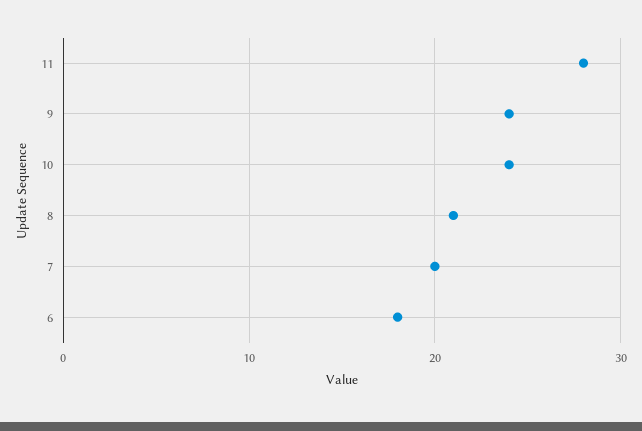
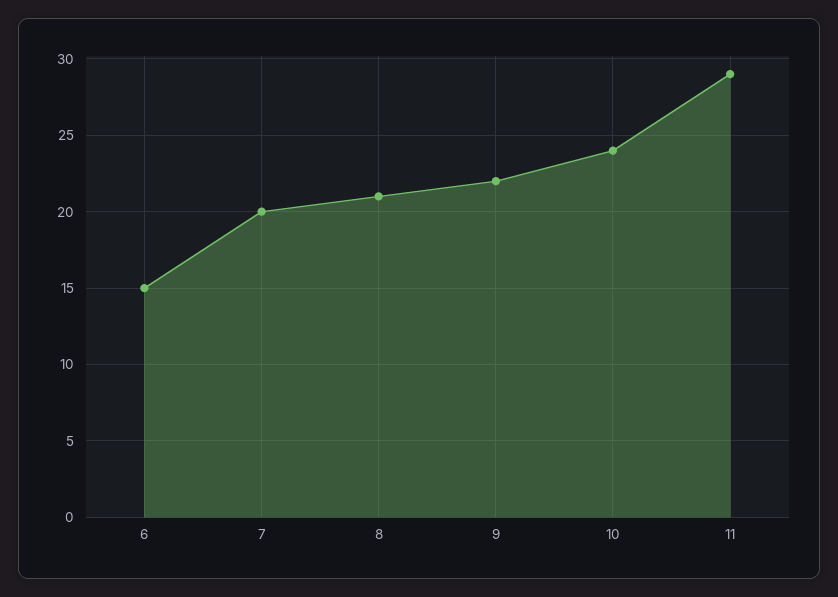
  {
-   "11": 28,
+   "11": 29,
-   "9": 24,
+   "9": 22,
    "10": 24,
    "8": 21,
    "7": 20,
-   "6": 18
+   "6": 15
  }

